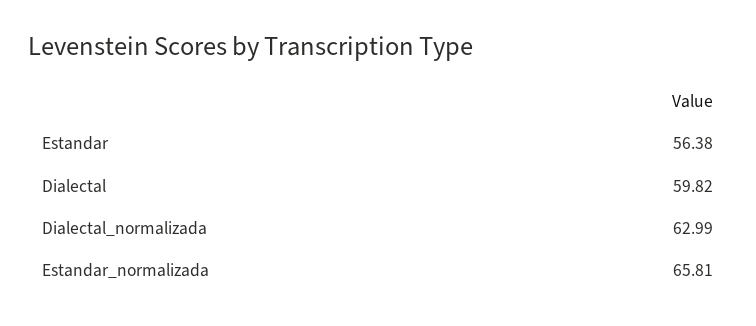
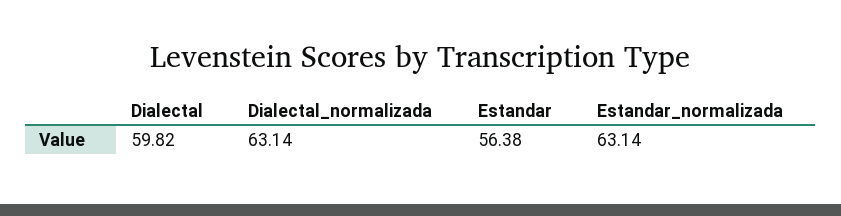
  {
    "Estandar": 56.38,
    "Dialectal": 59.82,
-   "Dialectal_normalizada": 62.99,
+   "Dialectal_normalizada": 63.14,
-   "Estandar_normalizada": 65.81
+   "Estandar_normalizada": 63.14
  }

